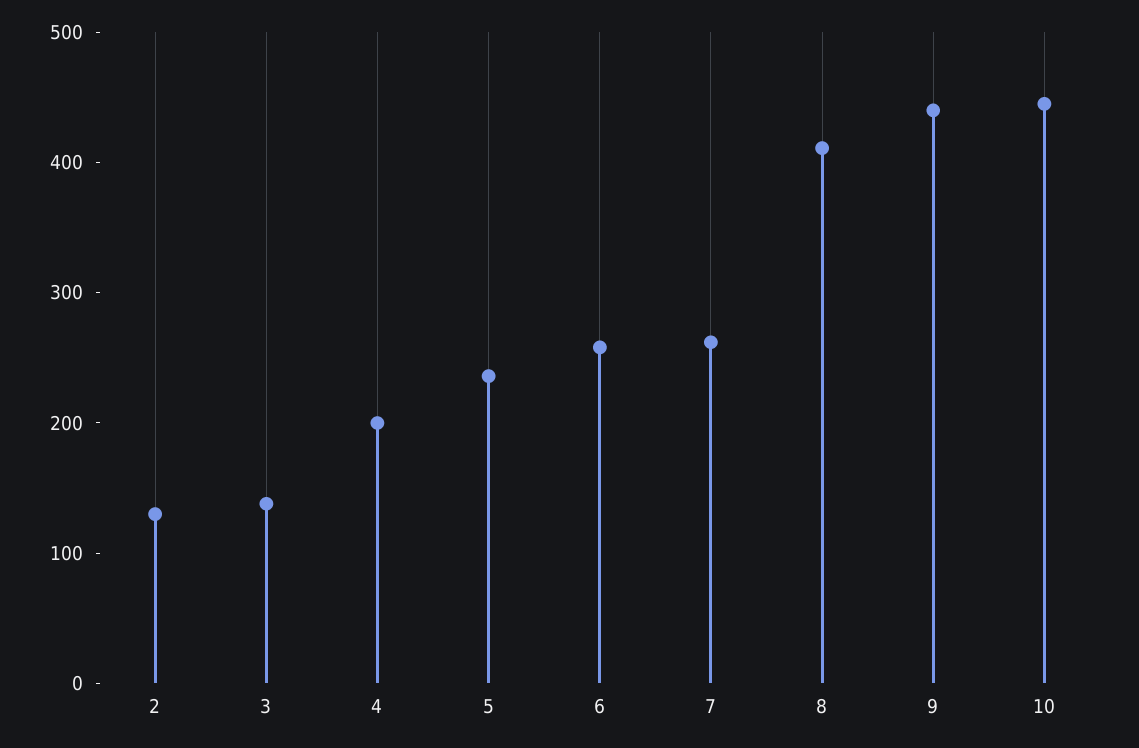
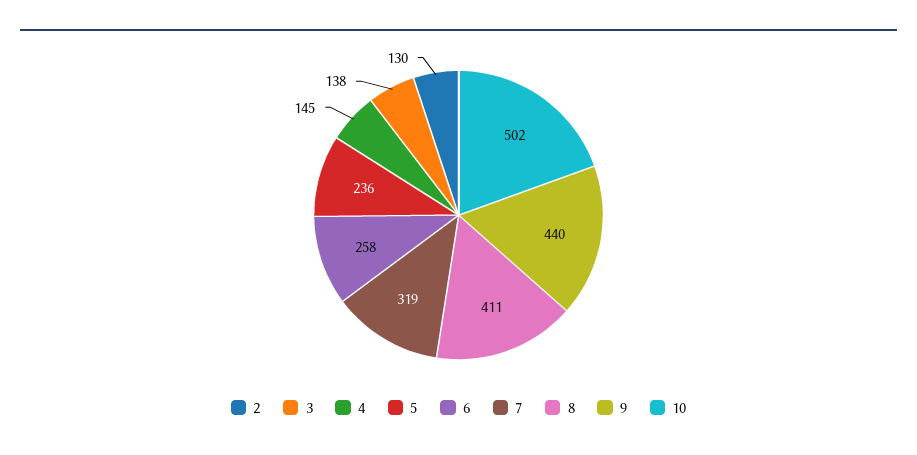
  {
    "2": 130,
    "3": 138,
-   "4": 200,
+   "4": 145,
    "5": 236,
    "6": 258,
-   "7": 260,
+   "7": 319,
    "8": 411,
    "9": 440,
-   "10": 440
+   "10": 502
  }

